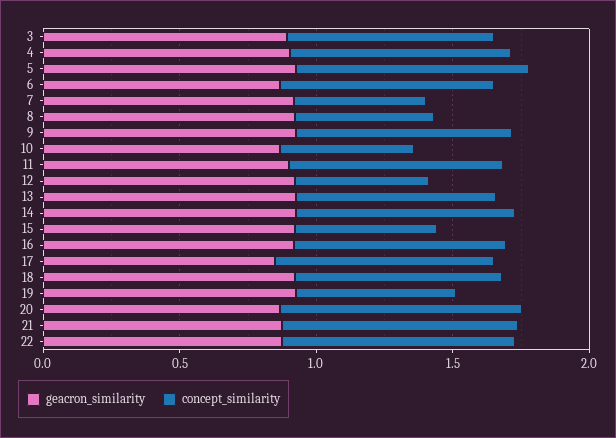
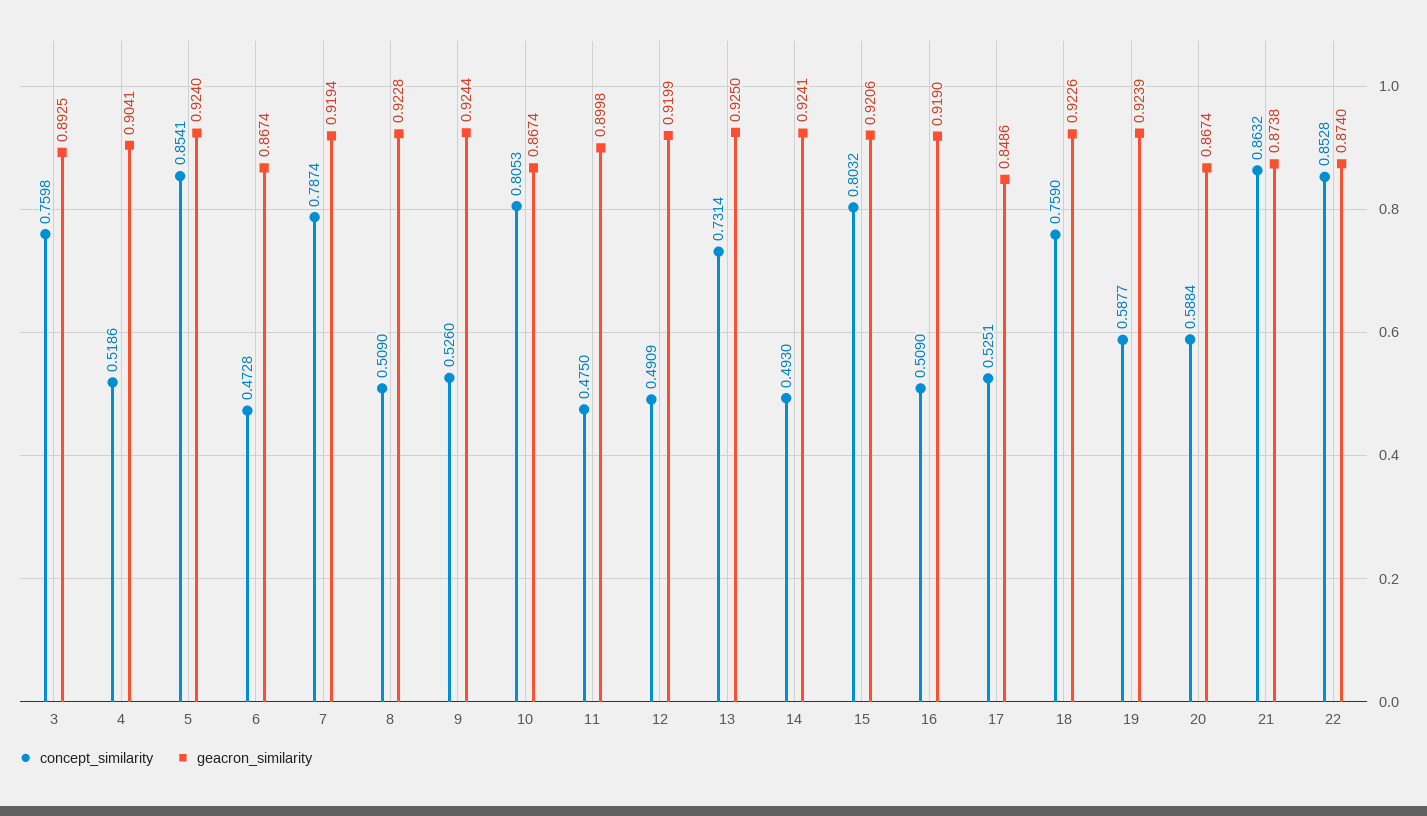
  {
    "geacron_similarity": {
      "3": 0.8925,
      "4": 0.9041,
      "5": 0.924,
      "6": 0.8674,
      "7": 0.9194,
      "8": 0.9228,
      "9": 0.9244,
      "10": 0.8674,
      "11": 0.8998,
      "12": 0.9199,
      "13": 0.925,
      "14": 0.9241,
      "15": 0.9206,
      "16": 0.919,
      "17": 0.8486,
      "18": 0.9226,
      "19": 0.9239,
      "20": 0.8674,
      "21": 0.8738,
      "22": 0.874
    },
    "concept_similarity": {
      "3": 0.7598,
-     "4": 0.8,
+     "4": 0.5186,
      "5": 0.8541,
-     "6": 0.8,
+     "6": 0.4728,
-     "7": 0.5,
+     "7": 0.7874,
      "8": 0.509,
-     "9": 0.8,
+     "9": 0.526,
-     "10": 0.5,
+     "10": 0.8053,
-     "11": 0.8,
+     "11": 0.475,
      "12": 0.4909,
      "13": 0.7314,
-     "14": 0.8,
+     "14": 0.493,
-     "15": 0.5,
+     "15": 0.8032,
-     "16": 0.8,
+     "16": 0.509,
-     "17": 0.8,
+     "17": 0.5251,
      "18": 0.759,
      "19": 0.5877,
-     "20": 0.9,
+     "20": 0.5884,
      "21": 0.8632,
      "22": 0.8528
    }
  }

